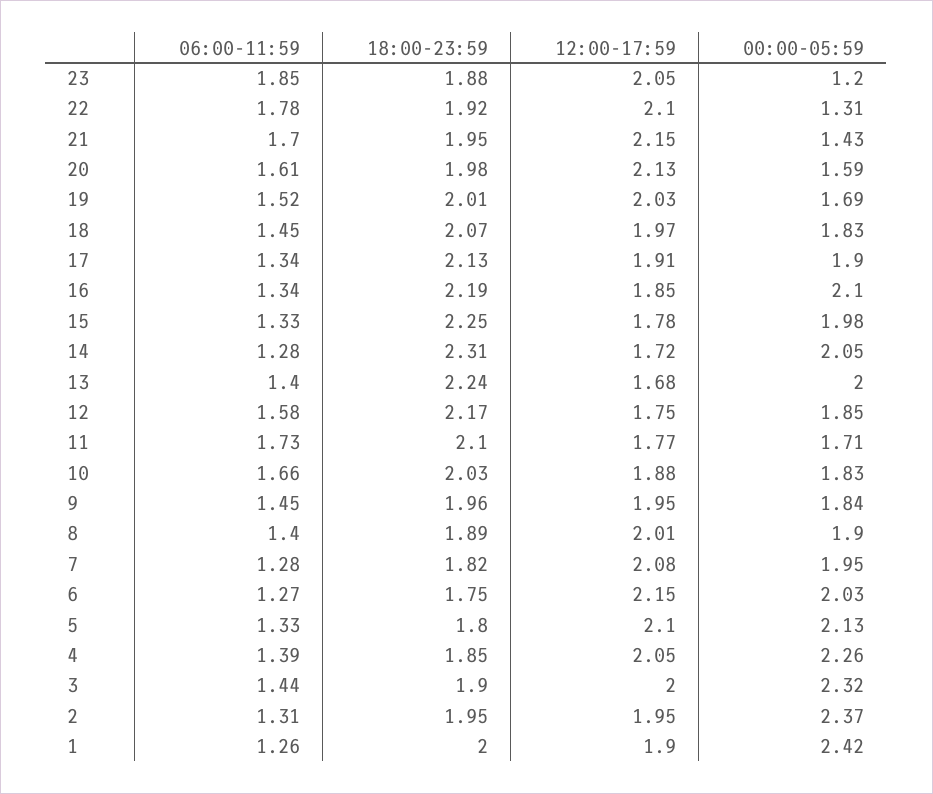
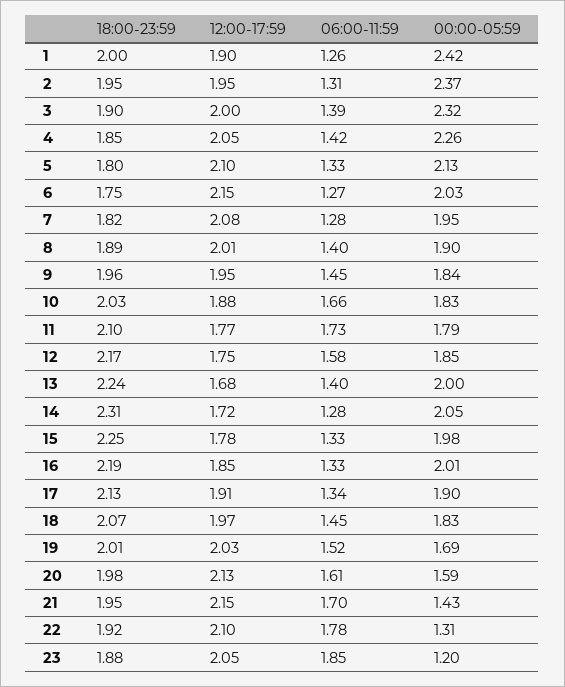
  {
    "06:00-11:59": {
      "23": 1.85,
      "22": 1.78,
      "21": 1.7,
      "20": 1.61,
      "19": 1.52,
      "18": 1.45,
      "17": 1.34,
-     "16": 1.34,
+     "16": 1.33,
      "15": 1.33,
      "14": 1.28,
      "13": 1.4,
      "12": 1.58,
      "11": 1.73,
      "10": 1.66,
      "9": 1.45,
      "8": 1.4,
      "7": 1.28,
      "6": 1.27,
      "5": 1.33,
-     "4": 1.39,
+     "4": 1.42,
-     "3": 1.44,
+     "3": 1.39,
      "2": 1.31,
      "1": 1.26
    },
    "18:00-23:59": {
      "23": 1.88,
      "22": 1.92,
      "21": 1.95,
      "20": 1.98,
      "19": 2.01,
      "18": 2.07,
      "17": 2.13,
      "16": 2.19,
      "15": 2.25,
      "14": 2.31,
      "13": 2.24,
      "12": 2.17,
      "11": 2.1,
      "10": 2.03,
      "9": 1.96,
      "8": 1.89,
      "7": 1.82,
      "6": 1.75,
      "5": 1.8,
      "4": 1.85,
      "3": 1.9,
      "2": 1.95,
      "1": 2
    },
    "12:00-17:59": {
      "23": 2.05,
      "22": 2.1,
      "21": 2.15,
      "20": 2.13,
      "19": 2.03,
      "18": 1.97,
      "17": 1.91,
      "16": 1.85,
      "15": 1.78,
      "14": 1.72,
      "13": 1.68,
      "12": 1.75,
      "11": 1.77,
      "10": 1.88,
      "9": 1.95,
      "8": 2.01,
      "7": 2.08,
      "6": 2.15,
      "5": 2.1,
      "4": 2.05,
      "3": 2,
      "2": 1.95,
      "1": 1.9
    },
    "00:00-05:59": {
      "23": 1.2,
      "22": 1.31,
      "21": 1.43,
      "20": 1.59,
      "19": 1.69,
      "18": 1.83,
      "17": 1.9,
-     "16": 2.1,
+     "16": 2.01,
      "15": 1.98,
      "14": 2.05,
      "13": 2,
      "12": 1.85,
-     "11": 1.71,
+     "11": 1.79,
      "10": 1.83,
      "9": 1.84,
      "8": 1.9,
      "7": 1.95,
      "6": 2.03,
      "5": 2.13,
      "4": 2.26,
      "3": 2.32,
      "2": 2.37,
      "1": 2.42
    }
  }

